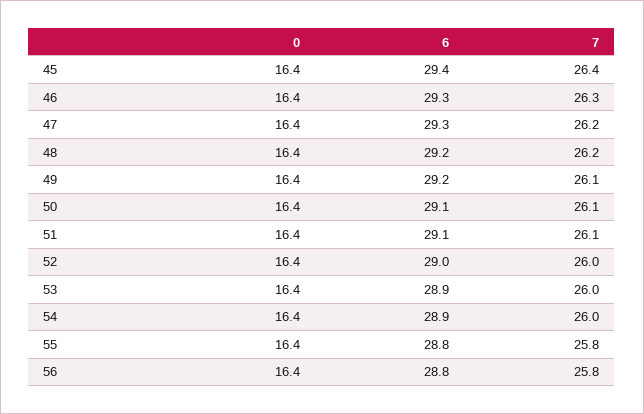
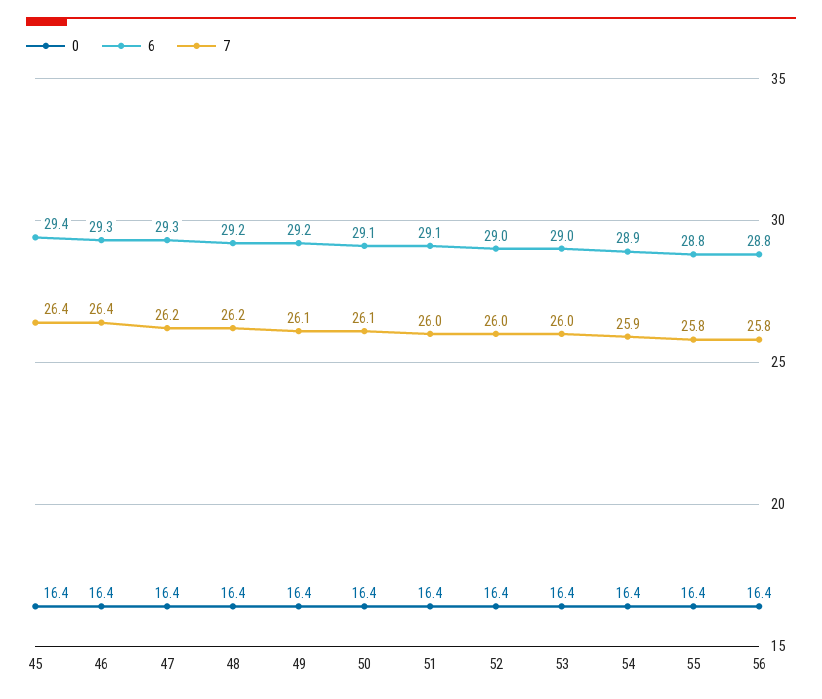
  {
    "0": {
      "45": 16.4,
      "46": 16.4,
      "47": 16.4,
      "48": 16.4,
      "49": 16.4,
      "50": 16.4,
      "51": 16.4,
      "52": 16.4,
      "53": 16.4,
      "54": 16.4,
      "55": 16.4,
      "56": 16.4
    },
    "6": {
      "45": 29.4,
      "46": 29.3,
      "47": 29.3,
      "48": 29.2,
      "49": 29.2,
      "50": 29.1,
      "51": 29.1,
      "52": 29,
-     "53": 28.9,
+     "53": 29,
      "54": 28.9,
      "55": 28.8,
      "56": 28.8
    },
    "7": {
      "45": 26.4,
-     "46": 26.3,
+     "46": 26.4,
      "47": 26.2,
      "48": 26.2,
      "49": 26.1,
      "50": 26.1,
-     "51": 26.1,
+     "51": 26,
      "52": 26,
      "53": 26,
-     "54": 26,
+     "54": 25.9,
      "55": 25.8,
      "56": 25.8
    }
  }

